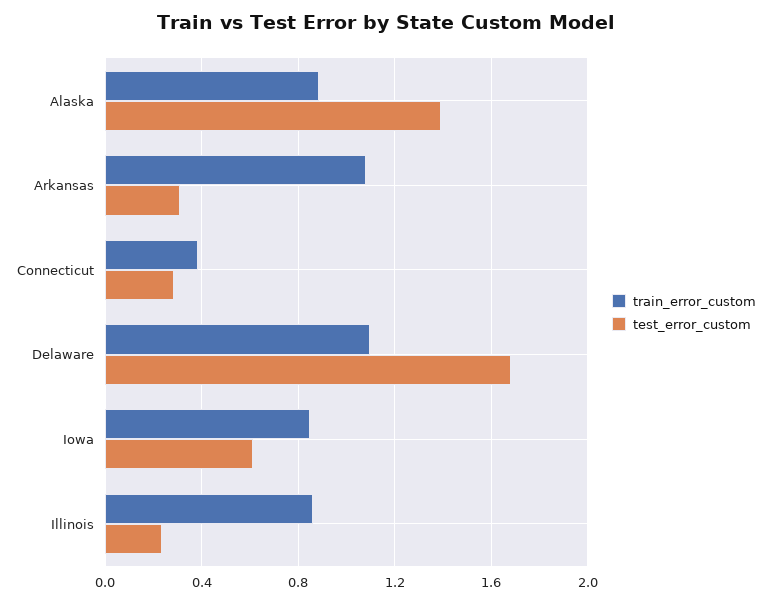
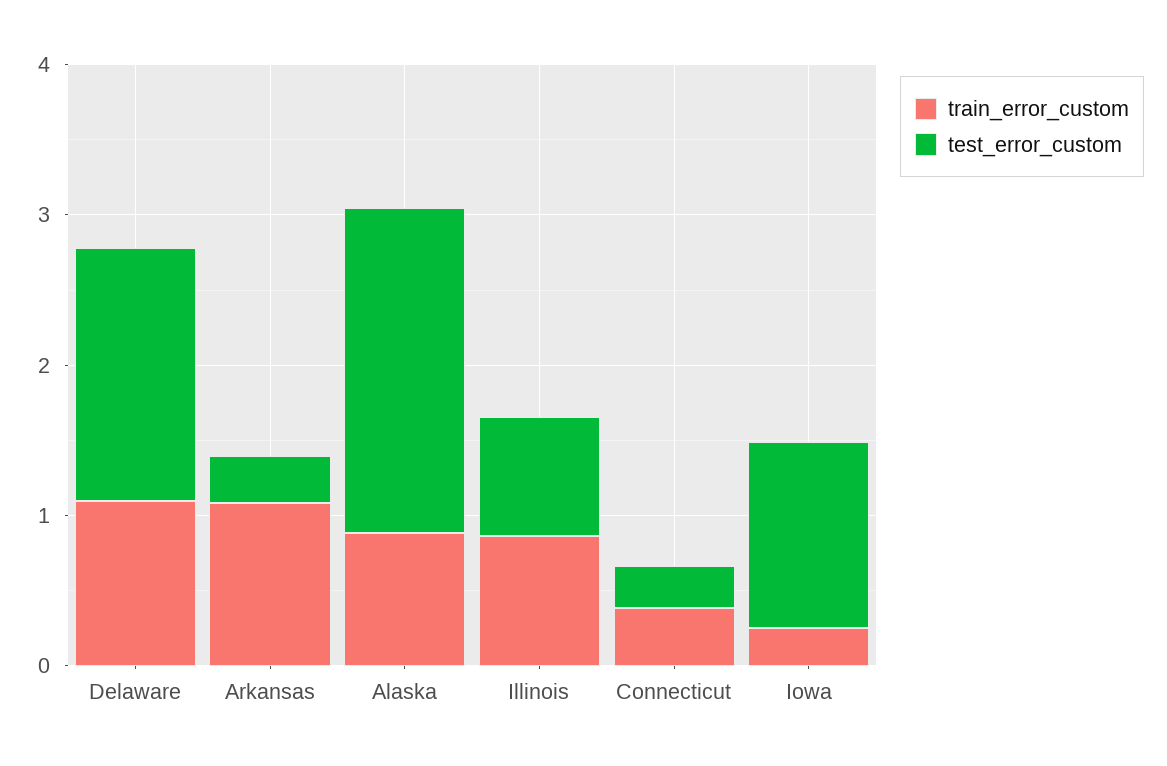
  {
    "train_error_custom": {
      "Alaska": 0.9,
      "Arkansas": 1.1,
      "Connecticut": 0.4,
      "Delaware": 1.1,
-     "Iowa": 0.85,
+     "Iowa": 0.2,
      "Illinois": 0.85
    },
    "test_error_custom": {
-     "Alaska": 1.4,
+     "Alaska": 2.2,
      "Arkansas": 0.3,
      "Connecticut": 0.3,
      "Delaware": 1.7,
-     "Iowa": 0.6,
+     "Iowa": 1.2,
-     "Illinois": 0.25
+     "Illinois": 0.8
    }
  }

